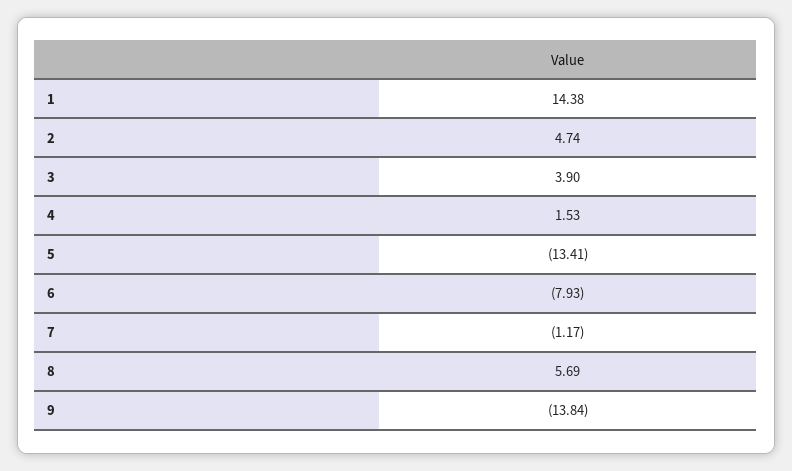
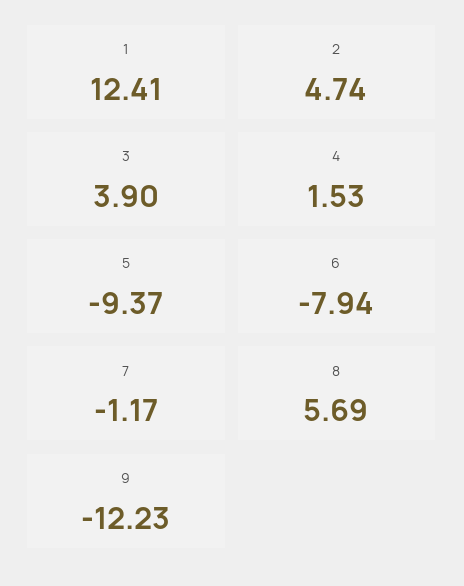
  {
-   "1": 14.38,
+   "1": 12.41,
    "2": 4.74,
    "3": 3.9,
    "4": 1.53,
-   "5": -13.41,
+   "5": -9.37,
-   "6": -7.93,
+   "6": -7.94,
    "7": -1.17,
    "8": 5.69,
-   "9": -13.84
+   "9": -12.23
  }

